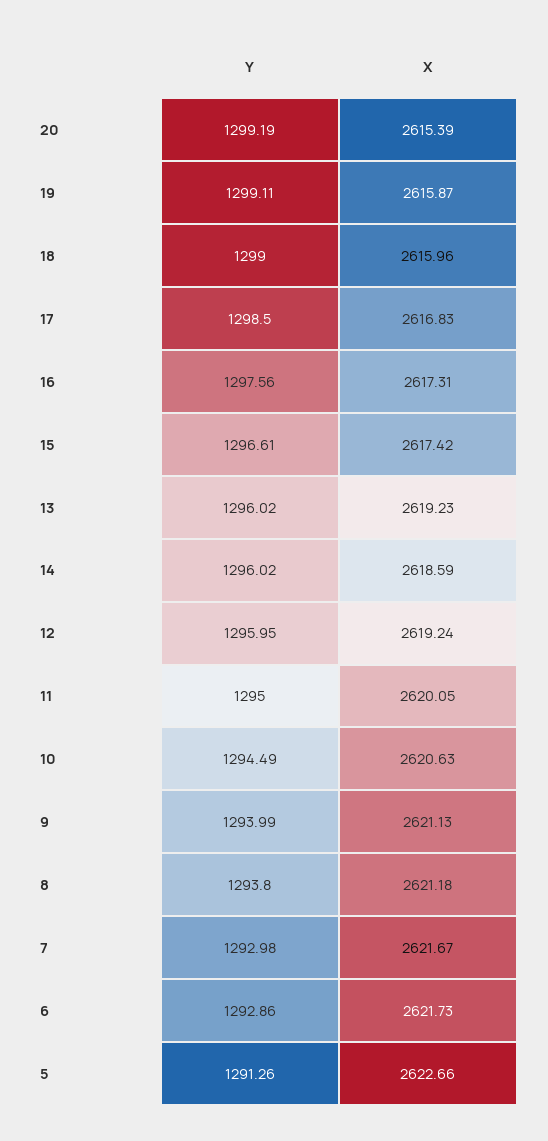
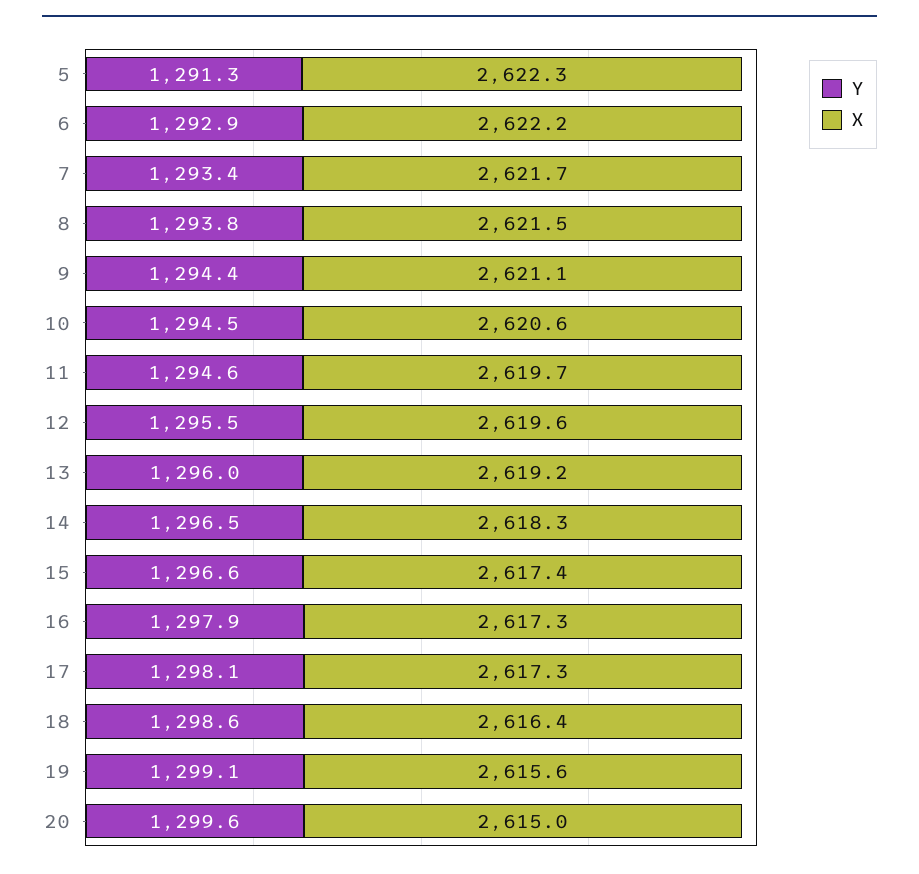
  {
    "Y": {
-     "20": 1299.19,
+     "20": 1299.6,
      "19": 1299.11,
-     "18": 1299,
+     "18": 1298.6,
-     "17": 1298.5,
+     "17": 1298.1,
-     "16": 1297.56,
+     "16": 1297.9,
      "15": 1296.61,
      "13": 1296.02,
-     "14": 1296.02,
+     "14": 1296.5,
-     "12": 1295.95,
+     "12": 1295.5,
-     "11": 1295,
+     "11": 1294.6,
      "10": 1294.49,
-     "9": 1293.99,
+     "9": 1294.4,
      "8": 1293.8,
-     "7": 1292.98,
+     "7": 1293.4,
      "6": 1292.86,
      "5": 1291.26
    },
    "X": {
-     "20": 2615.39,
+     "20": 2615,
-     "19": 2615.87,
+     "19": 2615.6,
-     "18": 2615.96,
+     "18": 2616.4,
-     "17": 2616.83,
+     "17": 2617.3,
      "16": 2617.31,
      "15": 2617.42,
      "13": 2619.23,
-     "14": 2618.59,
+     "14": 2618.3,
-     "12": 2619.24,
+     "12": 2619.6,
-     "11": 2620.05,
+     "11": 2619.7,
      "10": 2620.63,
      "9": 2621.13,
-     "8": 2621.18,
+     "8": 2621.5,
      "7": 2621.67,
-     "6": 2621.73,
+     "6": 2622.2,
-     "5": 2622.66
+     "5": 2622.3
    }
  }

